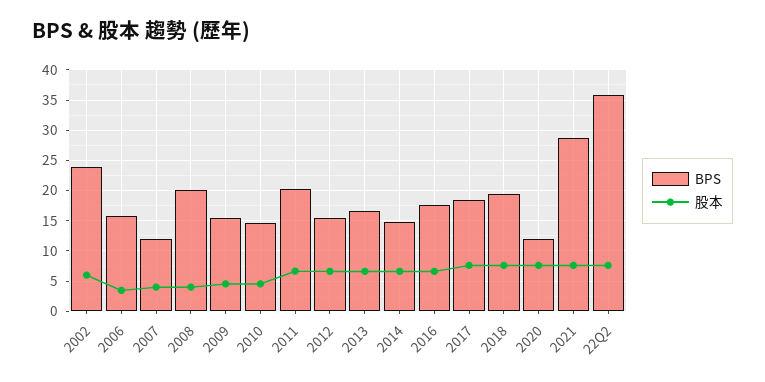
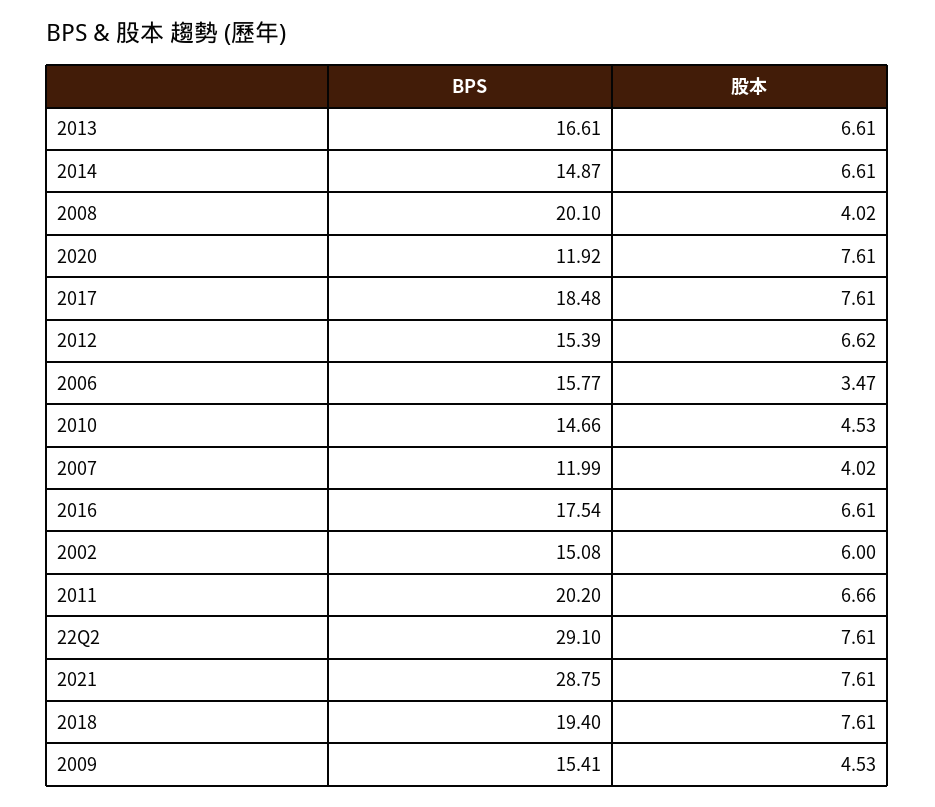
  {
    "BPS": {
-     "2002": 24,
+     "2002": 15.08,
      "2006": 15.77,
      "2007": 11.99,
      "2008": 20.1,
      "2009": 15.41,
      "2010": 14.66,
      "2011": 20.2,
      "2012": 15.39,
      "2013": 16.61,
      "2014": 14.87,
      "2016": 17.54,
      "2017": 18.48,
      "2018": 19.4,
      "2020": 11.92,
      "2021": 28.75,
-     "22Q2": 36
+     "22Q2": 29.1
    },
    "股本": {
      "2002": 6,
      "2006": 3.47,
      "2007": 4.02,
      "2008": 4.02,
      "2009": 4.53,
      "2010": 4.53,
      "2011": 6.66,
      "2012": 6.62,
      "2013": 6.61,
      "2014": 6.61,
      "2016": 6.61,
      "2017": 7.61,
      "2018": 7.61,
      "2020": 7.61,
      "2021": 7.61,
      "22Q2": 7.61
    }
  }

